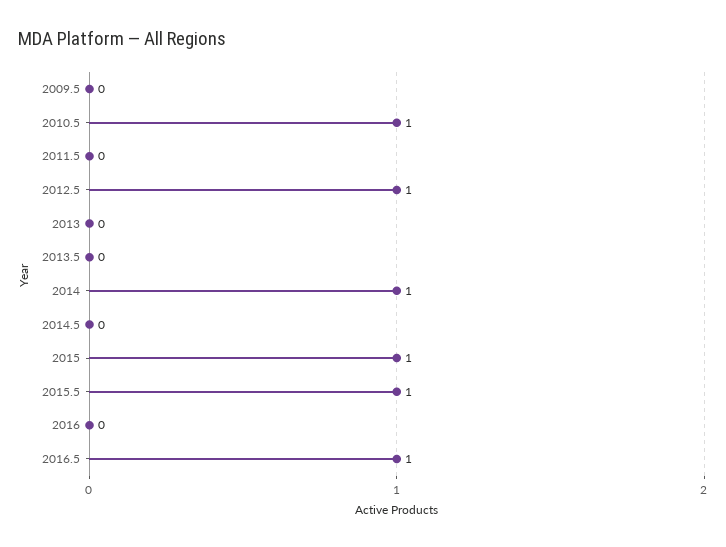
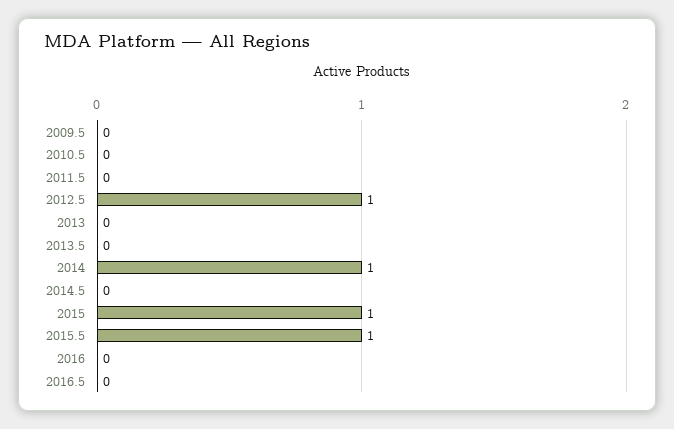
  {
    "2009.5": 0,
-   "2010.5": 1,
+   "2010.5": 0,
    "2011.5": 0,
    "2012.5": 1,
    "2013": 0,
    "2013.5": 0,
    "2014": 1,
    "2014.5": 0,
    "2015": 1,
    "2015.5": 1,
    "2016": 0,
-   "2016.5": 1
+   "2016.5": 0
  }

